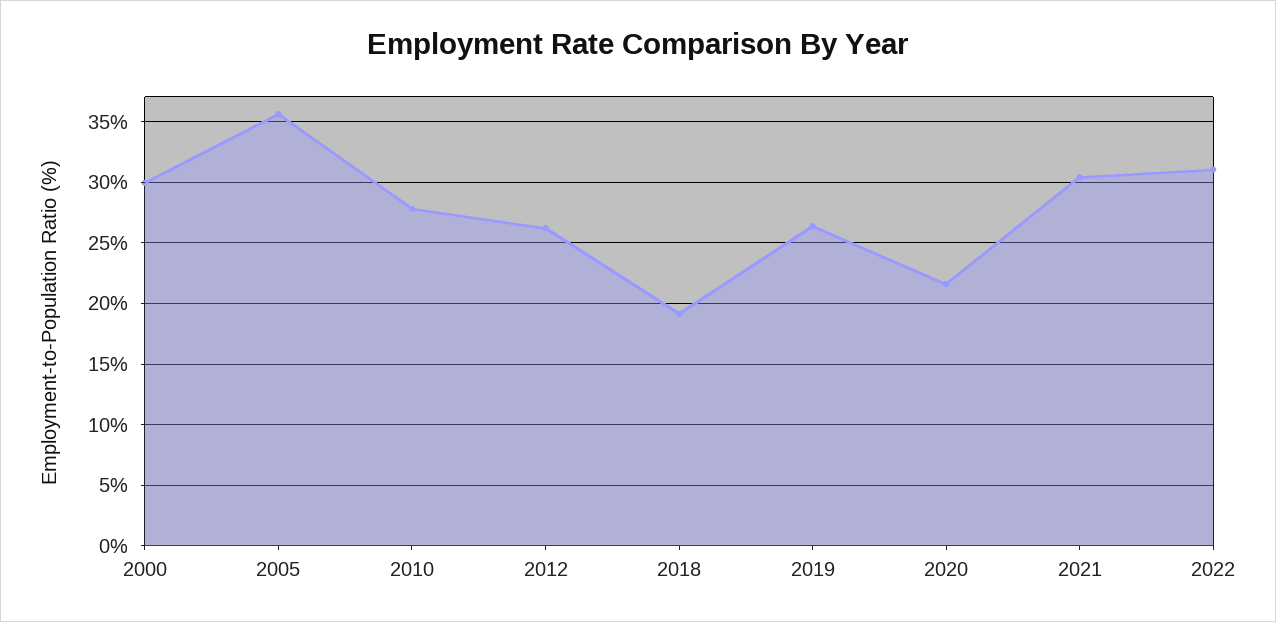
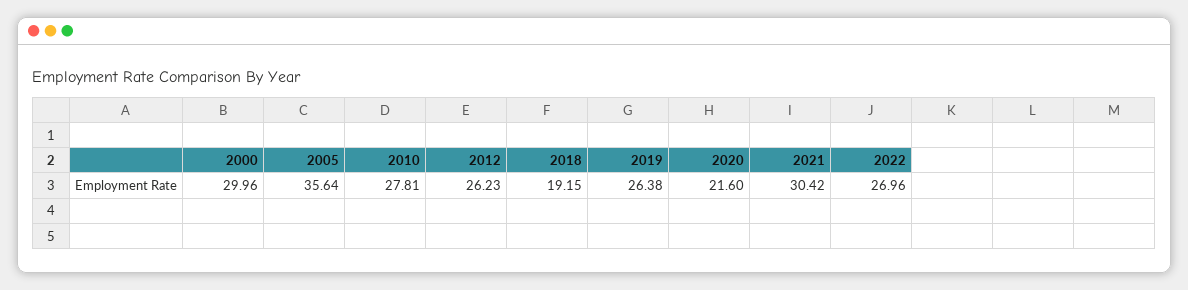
  {
    "2000": 29.96,
    "2005": 35.64,
    "2010": 27.81,
    "2012": 26.23,
    "2018": 19.15,
    "2019": 26.38,
    "2020": 21.6,
    "2021": 30.42,
-   "2022": 31
+   "2022": 26.96
  }

